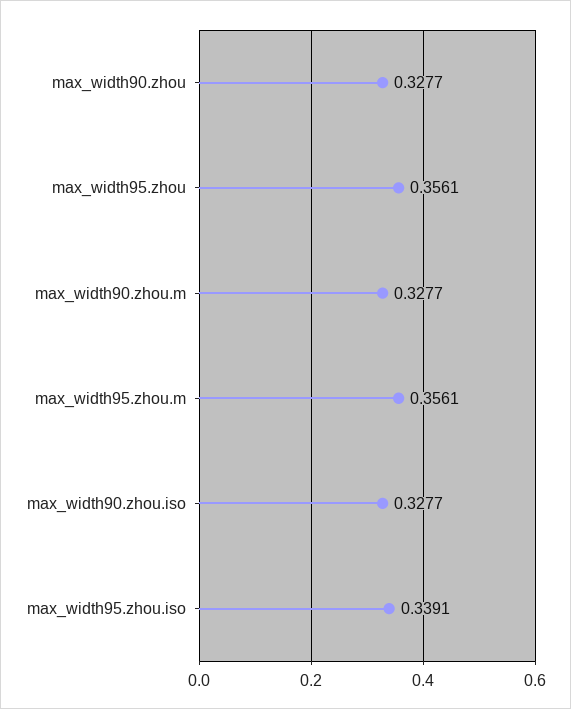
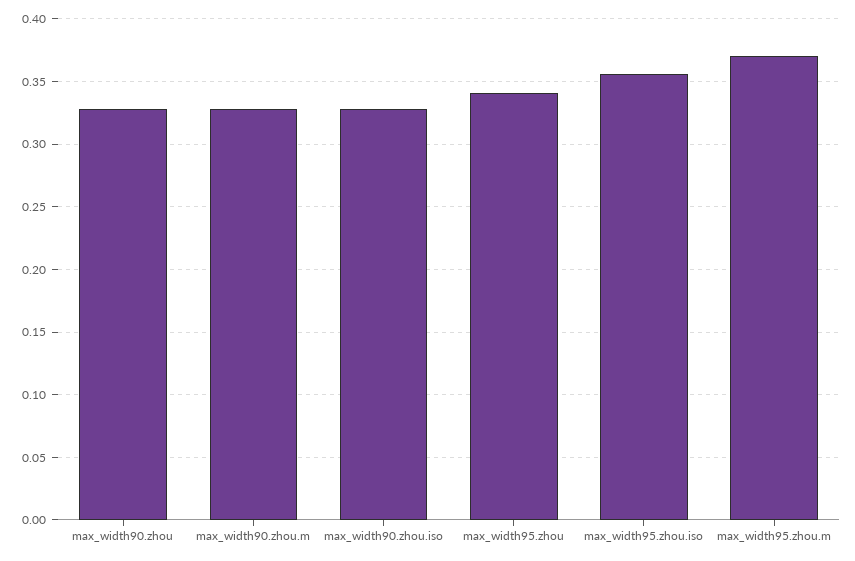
  {
    "max_width90.zhou": 0.3277,
-   "max_width95.zhou": 0.3561,
+   "max_width95.zhou": 0.34,
    "max_width90.zhou.m": 0.3277,
-   "max_width95.zhou.m": 0.3561,
+   "max_width95.zhou.m": 0.37,
    "max_width90.zhou.iso": 0.3277,
-   "max_width95.zhou.iso": 0.3391
+   "max_width95.zhou.iso": 0.355
  }

